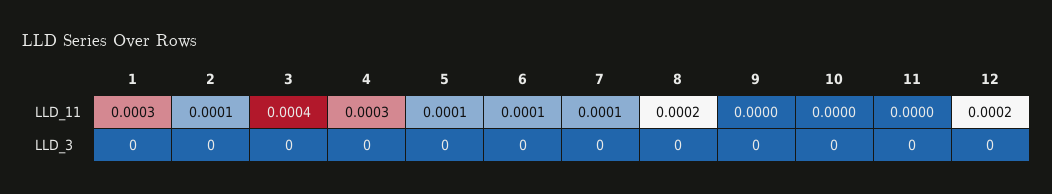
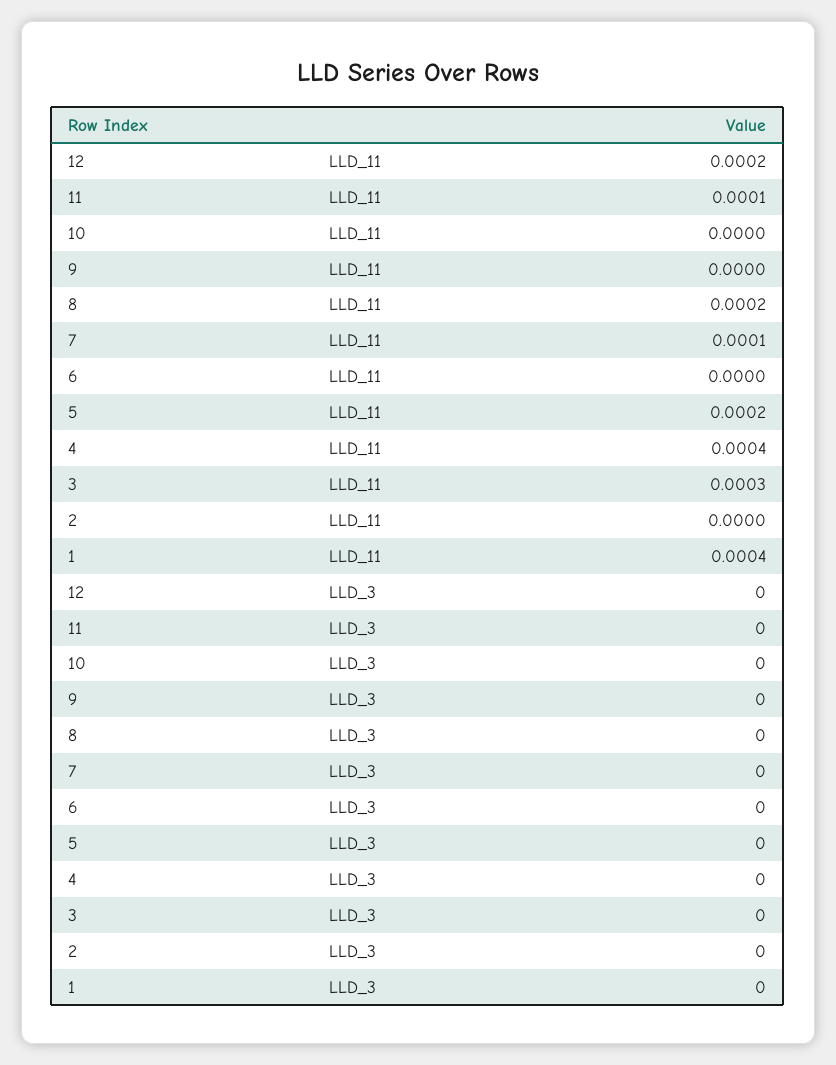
  {
    "1": {
-     "LLD_11": 0.0003,
+     "LLD_11": 0.0004,
      "LLD_3": 0
    },
    "2": {
-     "LLD_11": 0.0001,
+     "LLD_11": 0,
      "LLD_3": 0
    },
    "3": {
-     "LLD_11": 0.0004,
+     "LLD_11": 0.0003,
      "LLD_3": 0
    },
    "4": {
-     "LLD_11": 0.0003,
+     "LLD_11": 0.0004,
      "LLD_3": 0
    },
    "5": {
-     "LLD_11": 0.0001,
+     "LLD_11": 0.0002,
      "LLD_3": 0
    },
    "6": {
-     "LLD_11": 0.0001,
+     "LLD_11": 0,
      "LLD_3": 0
    },
    "7": {
      "LLD_11": 0.0001,
      "LLD_3": 0
    },
    "8": {
      "LLD_11": 0.0002,
      "LLD_3": 0
    },
    "9": {
      "LLD_11": 0,
      "LLD_3": 0
    },
    "10": {
      "LLD_11": 0,
      "LLD_3": 0
    },
    "11": {
-     "LLD_11": 0,
+     "LLD_11": 0.0001,
      "LLD_3": 0
    },
    "12": {
      "LLD_11": 0.0002,
      "LLD_3": 0
    }
  }

